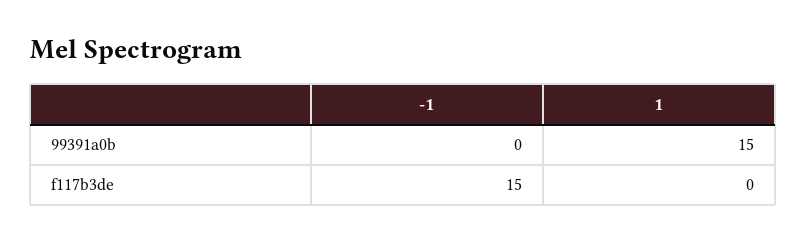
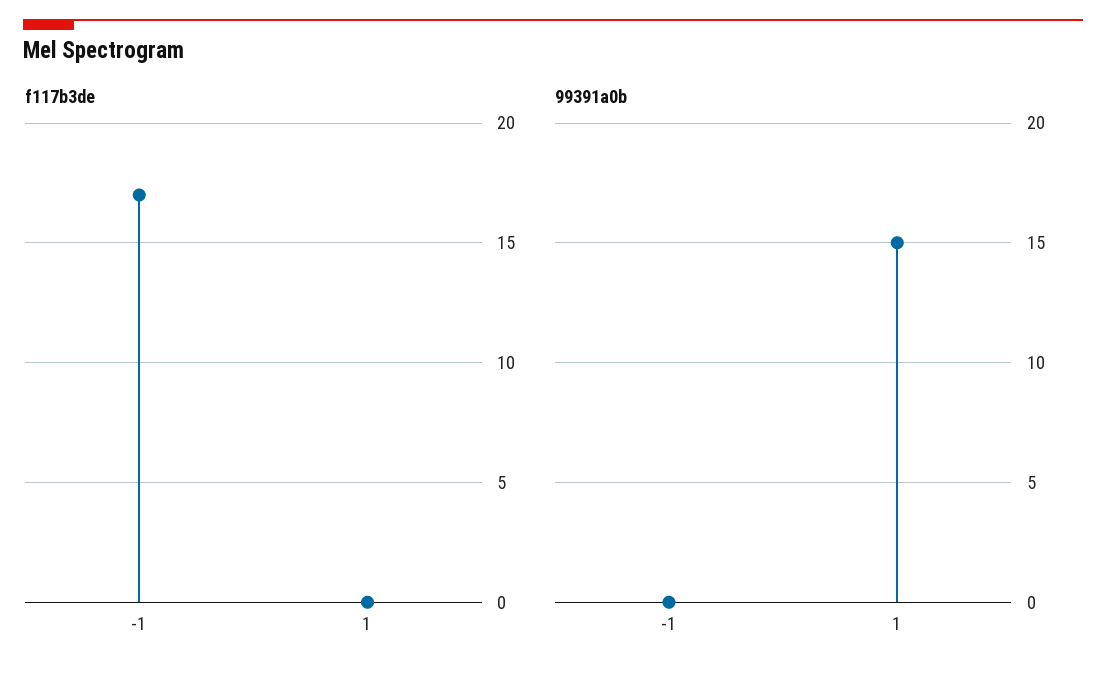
  {
    "99391a0b": {
      "-1": 0,
      "1": 15
    },
    "f117b3de": {
-     "-1": 15,
+     "-1": 17,
      "1": 0
    }
  }

